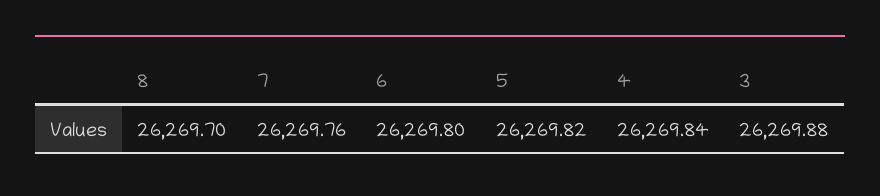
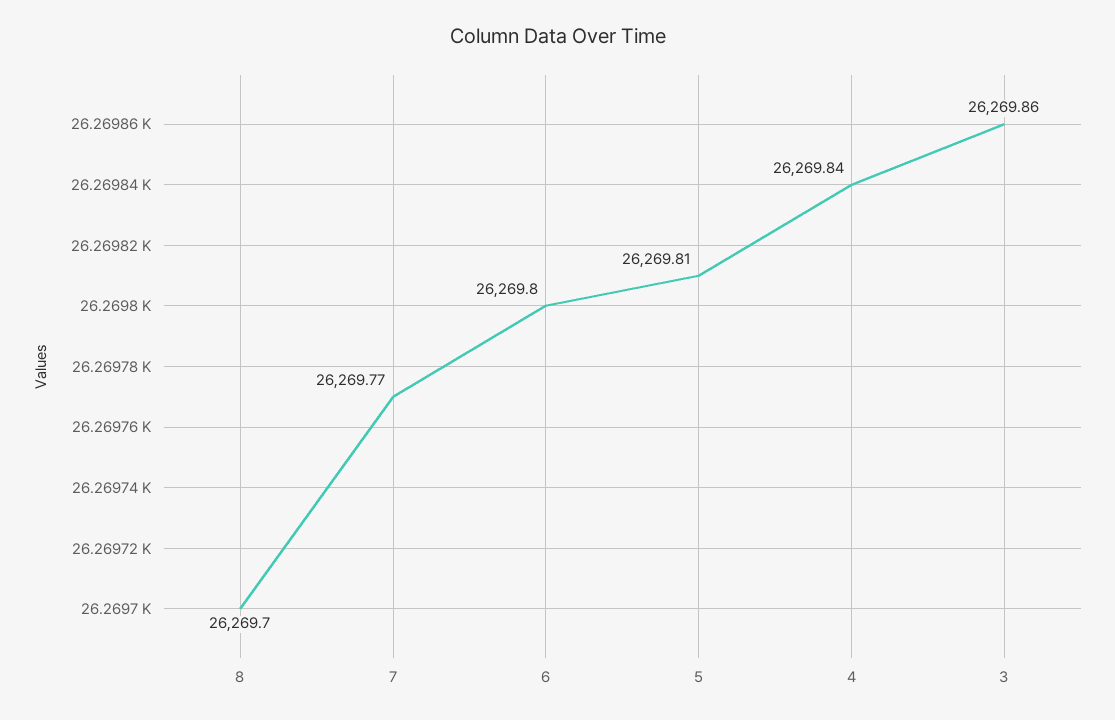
  {
    "8": 26269.7,
-   "7": 26269.76,
+   "7": 26269.77,
    "6": 26269.8,
-   "5": 26269.82,
+   "5": 26269.81,
    "4": 26269.84,
-   "3": 26269.88
+   "3": 26269.86
  }

